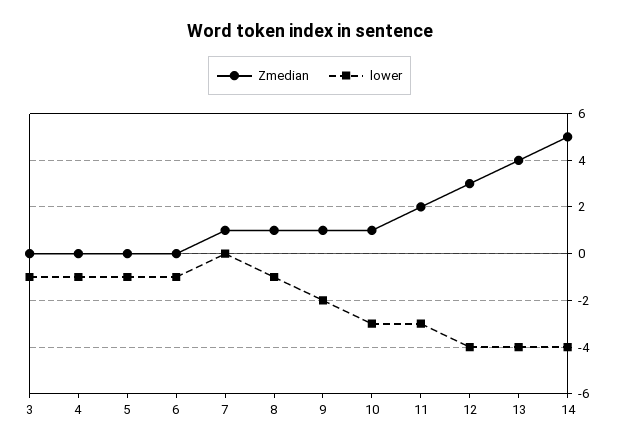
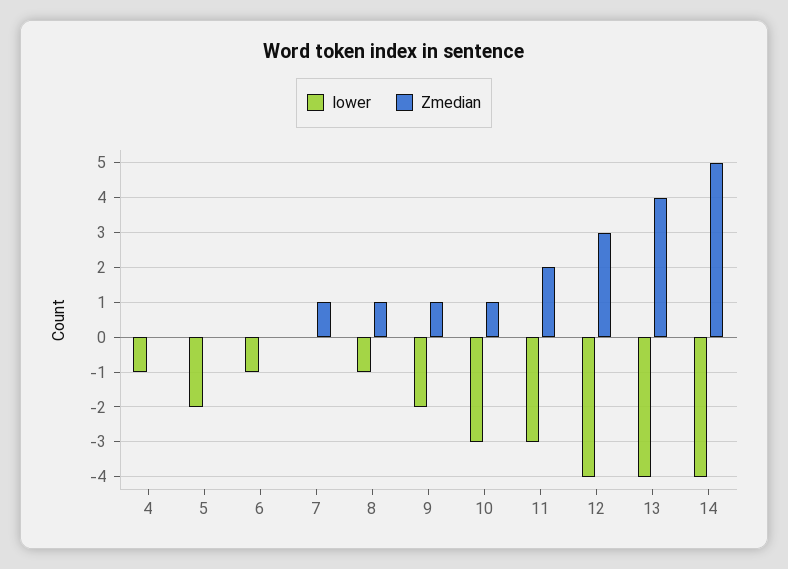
  {
    "Zmedian": {
-     "3": 0,
      "4": 0,
      "5": 0,
      "6": 0,
      "7": 1,
      "8": 1,
      "9": 1,
      "10": 1,
      "11": 2,
      "12": 3,
      "13": 4,
      "14": 5
    },
    "lower": {
-     "3": -1,
      "4": -1,
-     "5": -1,
+     "5": -2,
      "6": -1,
      "7": 0,
      "8": -1,
      "9": -2,
      "10": -3,
      "11": -3,
      "12": -4,
      "13": -4,
      "14": -4
    }
  }

